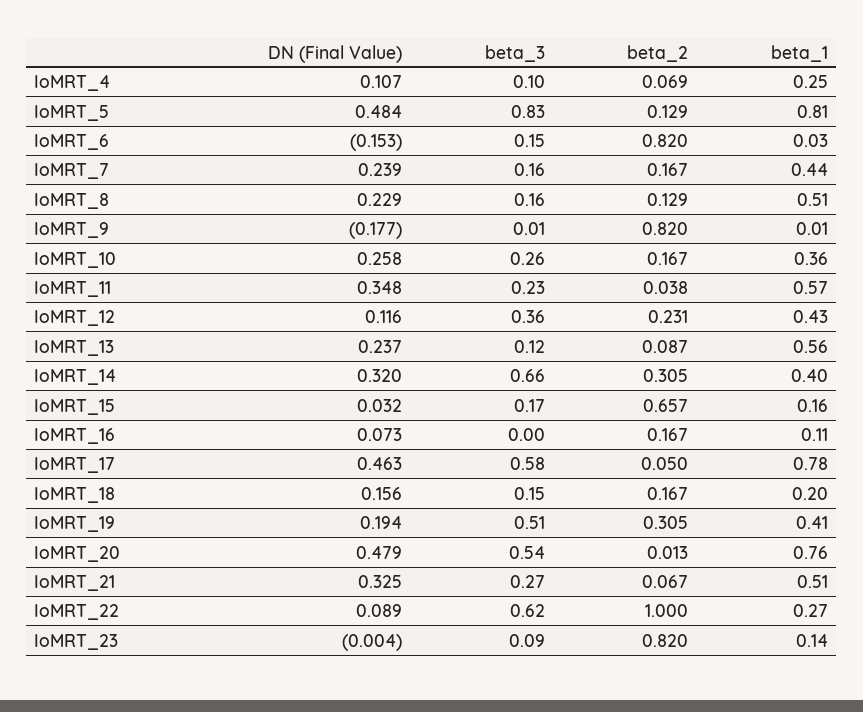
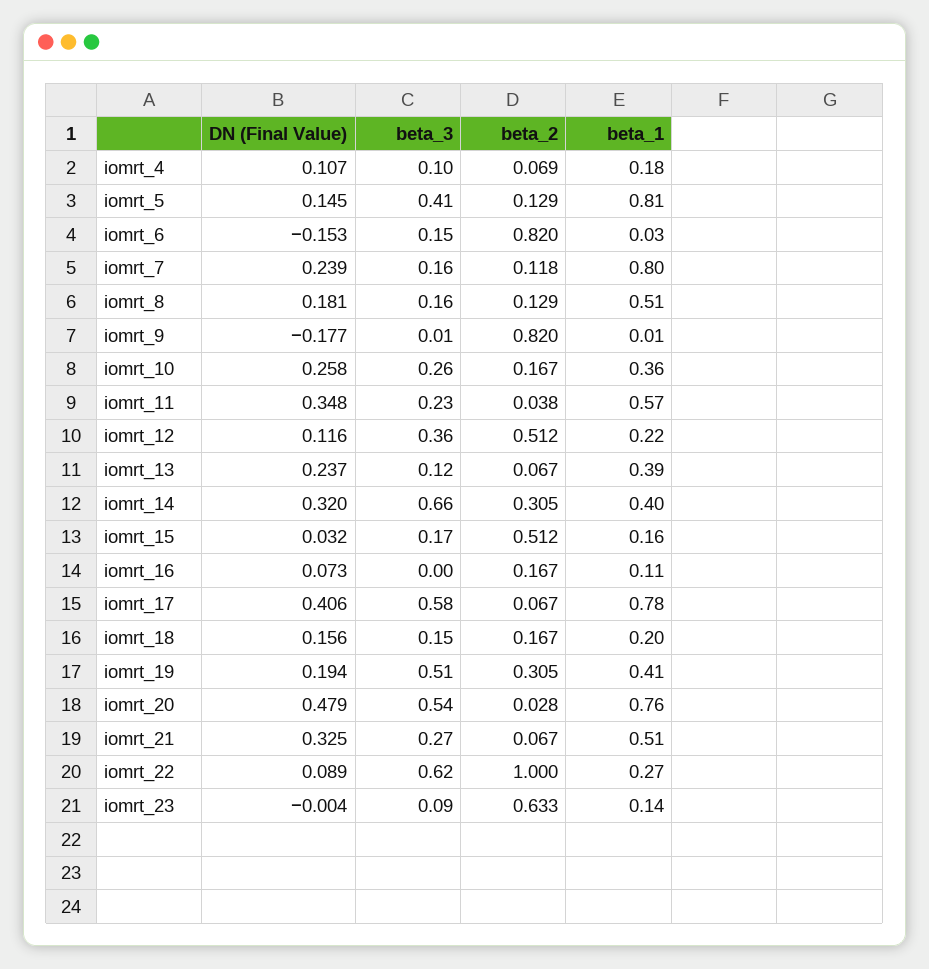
  {
    "DN (Final Value)": {
      "IoMRT_4": 0.107,
-     "IoMRT_5": 0.484,
+     "IoMRT_5": 0.145,
      "IoMRT_6": -0.153,
      "IoMRT_7": 0.239,
-     "IoMRT_8": 0.229,
+     "IoMRT_8": 0.181,
      "IoMRT_9": -0.177,
      "IoMRT_10": 0.258,
      "IoMRT_11": 0.348,
      "IoMRT_12": 0.116,
      "IoMRT_13": 0.237,
      "IoMRT_14": 0.32,
      "IoMRT_15": 0.032,
      "IoMRT_16": 0.073,
-     "IoMRT_17": 0.463,
+     "IoMRT_17": 0.406,
      "IoMRT_18": 0.156,
      "IoMRT_19": 0.194,
      "IoMRT_20": 0.479,
      "IoMRT_21": 0.325,
      "IoMRT_22": 0.089,
      "IoMRT_23": -0.004
    },
    "beta_3": {
      "IoMRT_4": 0.1,
-     "IoMRT_5": 0.83,
+     "IoMRT_5": 0.41,
      "IoMRT_6": 0.15,
      "IoMRT_7": 0.16,
      "IoMRT_8": 0.16,
      "IoMRT_9": 0.01,
      "IoMRT_10": 0.26,
      "IoMRT_11": 0.23,
      "IoMRT_12": 0.36,
      "IoMRT_13": 0.12,
      "IoMRT_14": 0.66,
      "IoMRT_15": 0.17,
      "IoMRT_16": 0,
      "IoMRT_17": 0.58,
      "IoMRT_18": 0.15,
      "IoMRT_19": 0.51,
      "IoMRT_20": 0.54,
      "IoMRT_21": 0.27,
      "IoMRT_22": 0.62,
      "IoMRT_23": 0.09
    },
    "beta_2": {
      "IoMRT_4": 0.069,
      "IoMRT_5": 0.129,
      "IoMRT_6": 0.82,
-     "IoMRT_7": 0.167,
+     "IoMRT_7": 0.118,
      "IoMRT_8": 0.129,
      "IoMRT_9": 0.82,
      "IoMRT_10": 0.167,
      "IoMRT_11": 0.038,
-     "IoMRT_12": 0.231,
+     "IoMRT_12": 0.512,
-     "IoMRT_13": 0.087,
+     "IoMRT_13": 0.067,
      "IoMRT_14": 0.305,
-     "IoMRT_15": 0.657,
+     "IoMRT_15": 0.512,
      "IoMRT_16": 0.167,
-     "IoMRT_17": 0.05,
+     "IoMRT_17": 0.067,
      "IoMRT_18": 0.167,
      "IoMRT_19": 0.305,
-     "IoMRT_20": 0.013,
+     "IoMRT_20": 0.028,
      "IoMRT_21": 0.067,
      "IoMRT_22": 1,
-     "IoMRT_23": 0.82
+     "IoMRT_23": 0.633
    },
    "beta_1": {
-     "IoMRT_4": 0.25,
+     "IoMRT_4": 0.18,
      "IoMRT_5": 0.81,
      "IoMRT_6": 0.03,
-     "IoMRT_7": 0.44,
+     "IoMRT_7": 0.8,
      "IoMRT_8": 0.51,
      "IoMRT_9": 0.01,
      "IoMRT_10": 0.36,
      "IoMRT_11": 0.57,
-     "IoMRT_12": 0.43,
+     "IoMRT_12": 0.22,
-     "IoMRT_13": 0.56,
+     "IoMRT_13": 0.39,
      "IoMRT_14": 0.4,
      "IoMRT_15": 0.16,
      "IoMRT_16": 0.11,
      "IoMRT_17": 0.78,
      "IoMRT_18": 0.2,
      "IoMRT_19": 0.41,
      "IoMRT_20": 0.76,
      "IoMRT_21": 0.51,
      "IoMRT_22": 0.27,
      "IoMRT_23": 0.14
    }
  }

